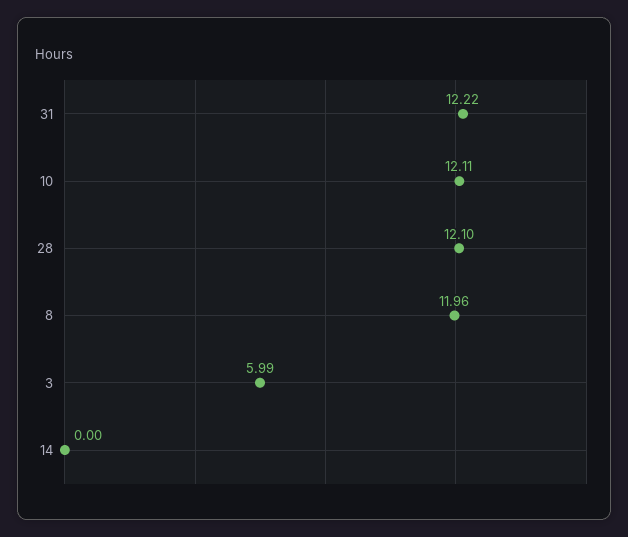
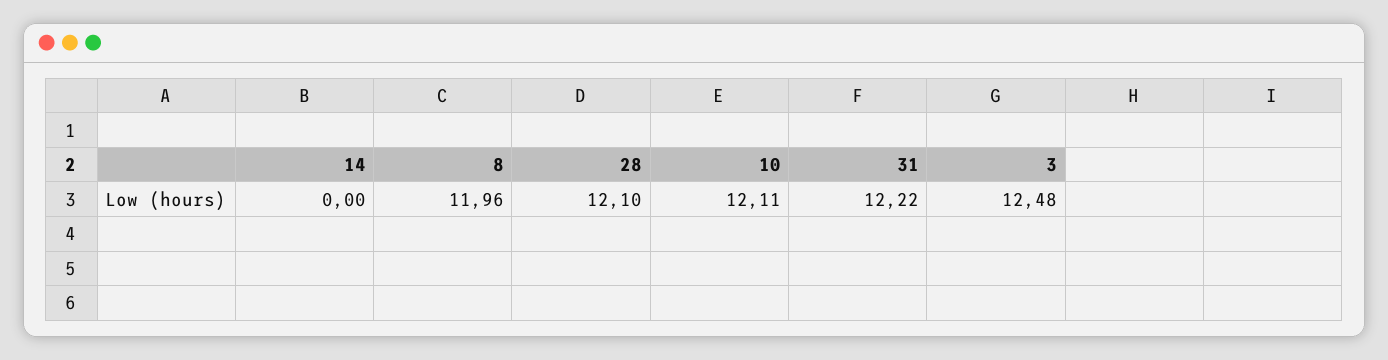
  {
    "31": 12.22,
    "10": 12.11,
    "28": 12.1,
    "8": 11.96,
-   "3": 5.99,
+   "3": 12.48,
    "14": 0
  }

